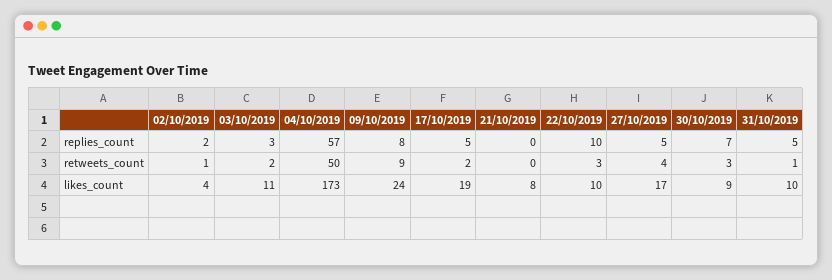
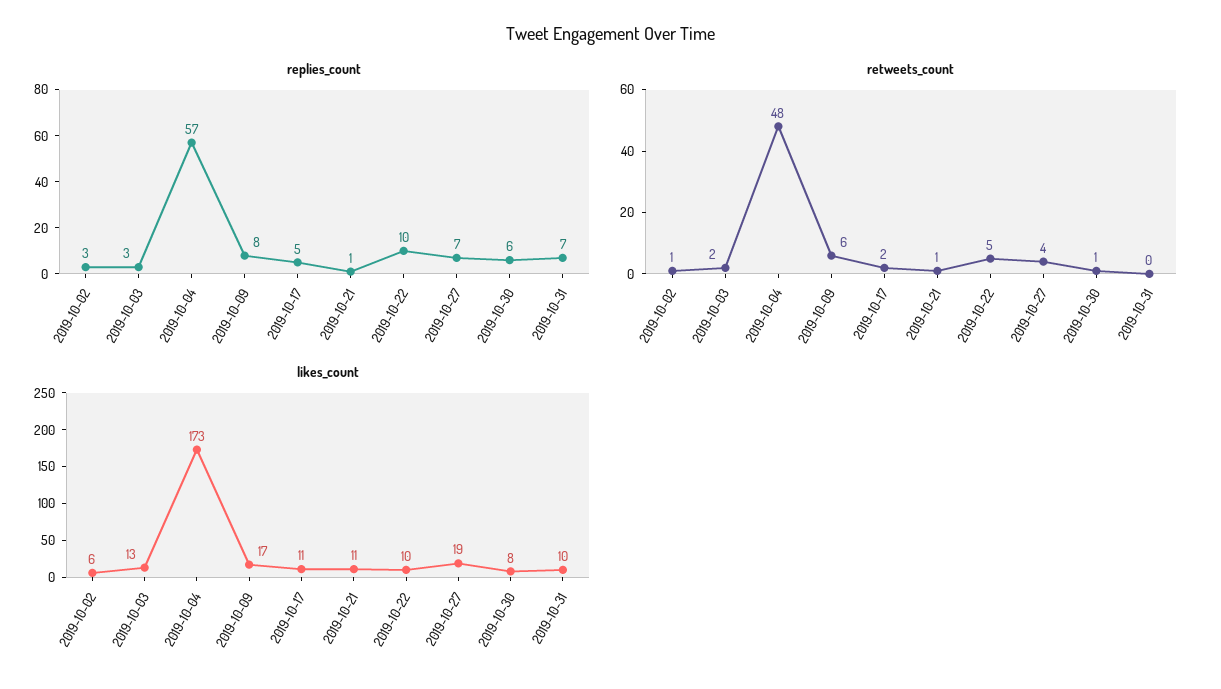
  {
    "replies_count": {
-     "02/10/2019": 2,
+     "02/10/2019": 3,
      "03/10/2019": 3,
      "04/10/2019": 57,
      "09/10/2019": 8,
      "17/10/2019": 5,
-     "21/10/2019": 0,
+     "21/10/2019": 1,
      "22/10/2019": 10,
-     "27/10/2019": 5,
+     "27/10/2019": 7,
-     "30/10/2019": 7,
+     "30/10/2019": 6,
-     "31/10/2019": 5
+     "31/10/2019": 7
    },
    "retweets_count": {
      "02/10/2019": 1,
      "03/10/2019": 2,
-     "04/10/2019": 50,
+     "04/10/2019": 48,
-     "09/10/2019": 9,
+     "09/10/2019": 6,
      "17/10/2019": 2,
-     "21/10/2019": 0,
+     "21/10/2019": 1,
-     "22/10/2019": 3,
+     "22/10/2019": 5,
      "27/10/2019": 4,
-     "30/10/2019": 3,
+     "30/10/2019": 1,
-     "31/10/2019": 1
+     "31/10/2019": 0
    },
    "likes_count": {
-     "02/10/2019": 4,
+     "02/10/2019": 6,
-     "03/10/2019": 11,
+     "03/10/2019": 13,
      "04/10/2019": 173,
-     "09/10/2019": 24,
+     "09/10/2019": 17,
-     "17/10/2019": 19,
+     "17/10/2019": 11,
-     "21/10/2019": 8,
+     "21/10/2019": 11,
      "22/10/2019": 10,
-     "27/10/2019": 17,
+     "27/10/2019": 19,
-     "30/10/2019": 9,
+     "30/10/2019": 8,
      "31/10/2019": 10
    }
  }

